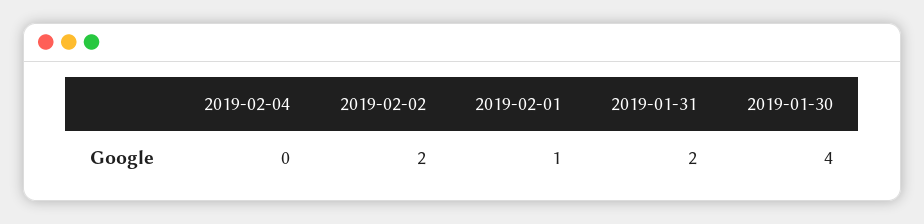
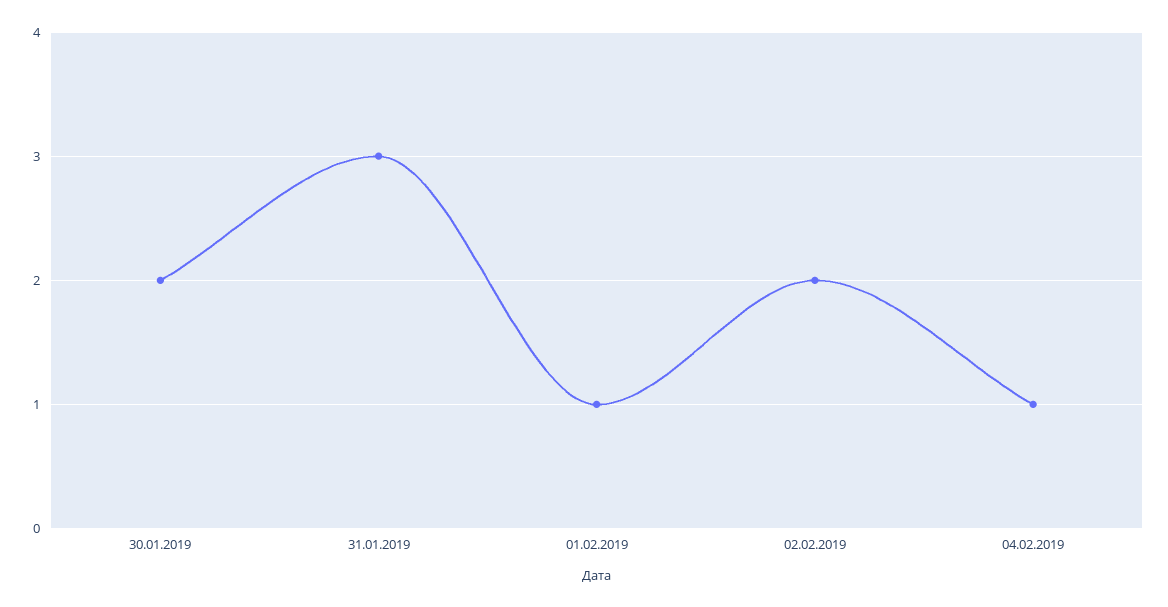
  {
-   "2019-02-04": 0,
+   "2019-02-04": 1,
    "2019-02-02": 2,
    "2019-02-01": 1,
-   "2019-01-31": 2,
+   "2019-01-31": 3,
-   "2019-01-30": 4
+   "2019-01-30": 2
  }

